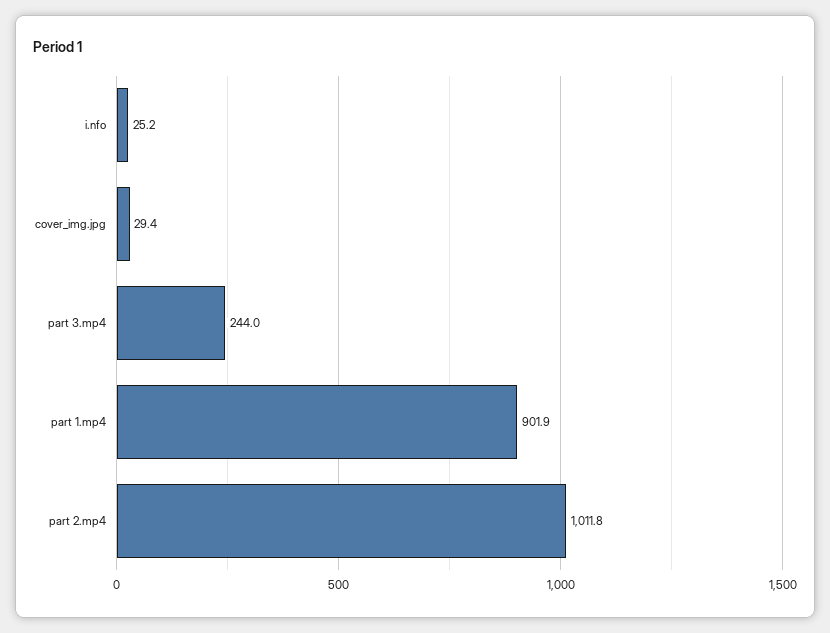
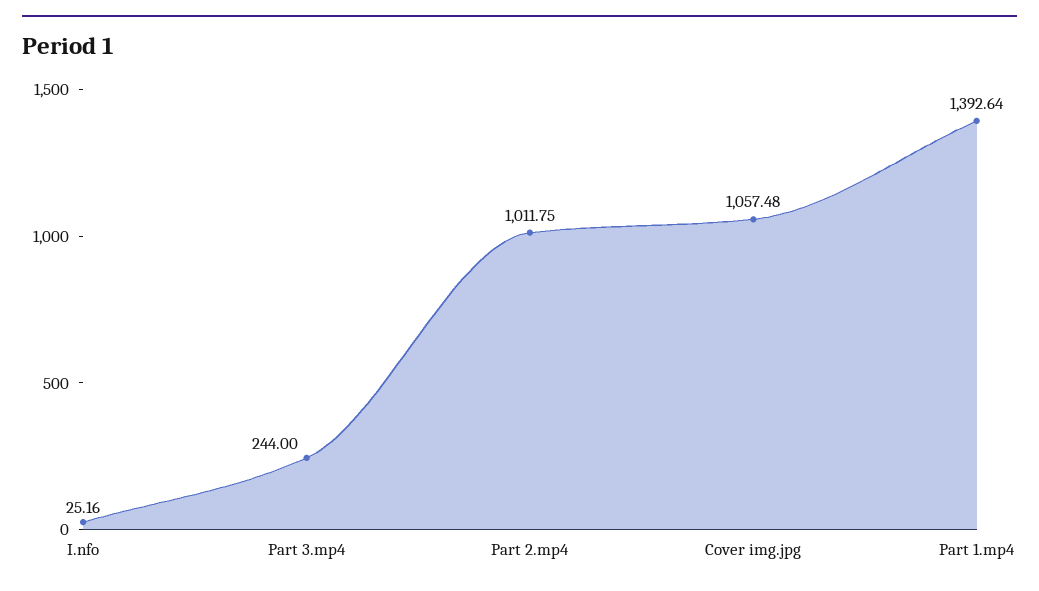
  {
    "i.nfo": 25.16,
-   "cover_img.jpg": 29.4,
+   "cover_img.jpg": 1057.48,
    "part 3.mp4": 244,
-   "part 1.mp4": 901.9,
+   "part 1.mp4": 1392.64,
    "part 2.mp4": 1011.75
  }

